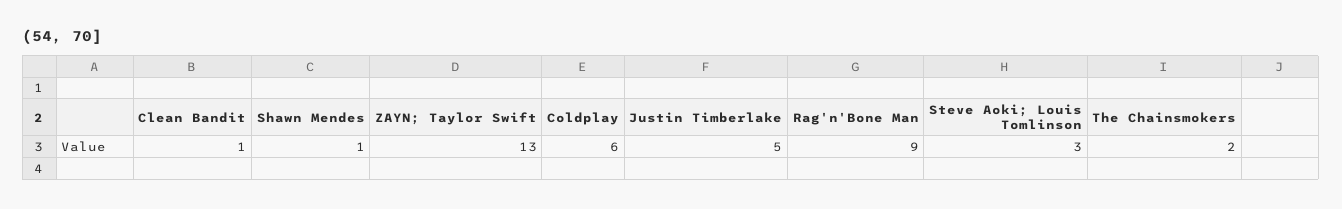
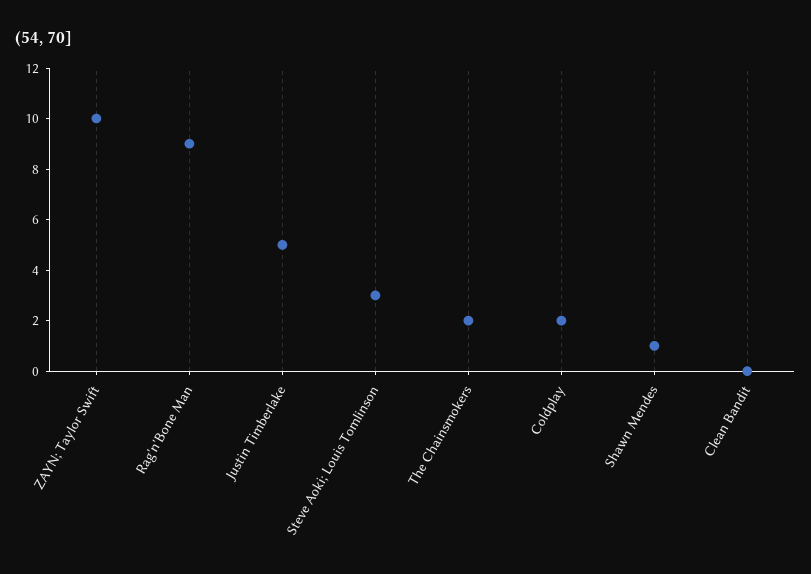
  {
-   "Clean Bandit": 1,
+   "Clean Bandit": 0,
    "Shawn Mendes": 1,
-   "ZAYN; Taylor Swift": 13,
+   "ZAYN; Taylor Swift": 10,
-   "Coldplay": 6,
+   "Coldplay": 2,
    "Justin Timberlake": 5,
    "Rag'n'Bone Man": 9,
    "Steve Aoki; Louis Tomlinson": 3,
    "The Chainsmokers": 2
  }

